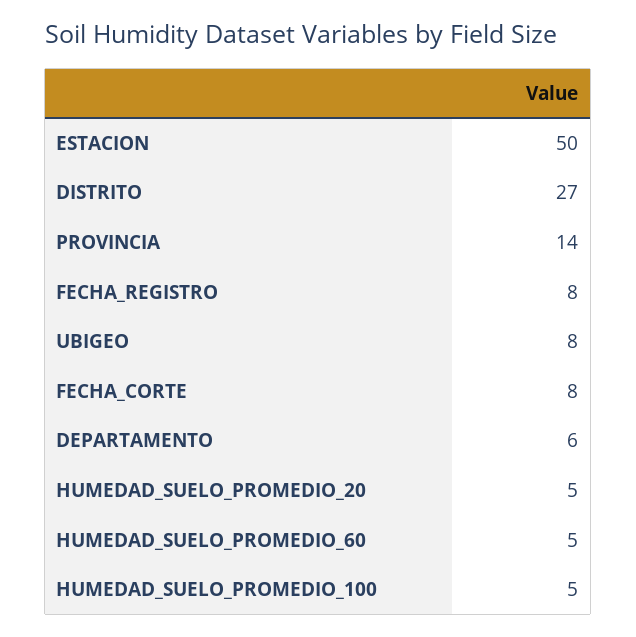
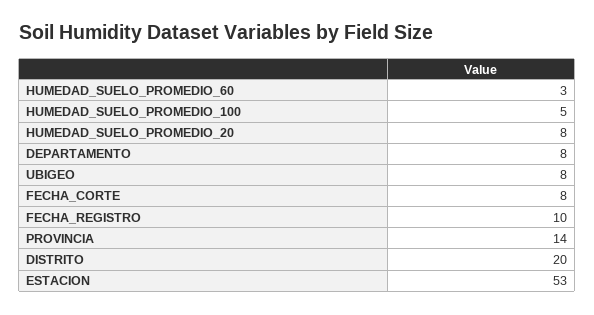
  {
-   "ESTACION": 50,
+   "ESTACION": 53,
-   "DISTRITO": 27,
+   "DISTRITO": 20,
    "PROVINCIA": 14,
-   "FECHA_REGISTRO": 8,
+   "FECHA_REGISTRO": 10,
    "UBIGEO": 8,
    "FECHA_CORTE": 8,
-   "DEPARTAMENTO": 6,
+   "DEPARTAMENTO": 8,
-   "HUMEDAD_SUELO_PROMEDIO_20": 5,
+   "HUMEDAD_SUELO_PROMEDIO_20": 8,
-   "HUMEDAD_SUELO_PROMEDIO_60": 5,
+   "HUMEDAD_SUELO_PROMEDIO_60": 3,
    "HUMEDAD_SUELO_PROMEDIO_100": 5
  }

